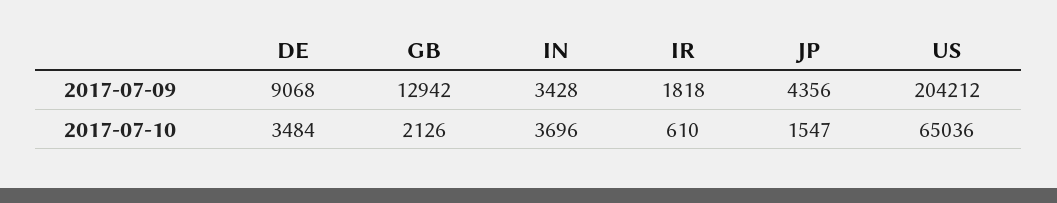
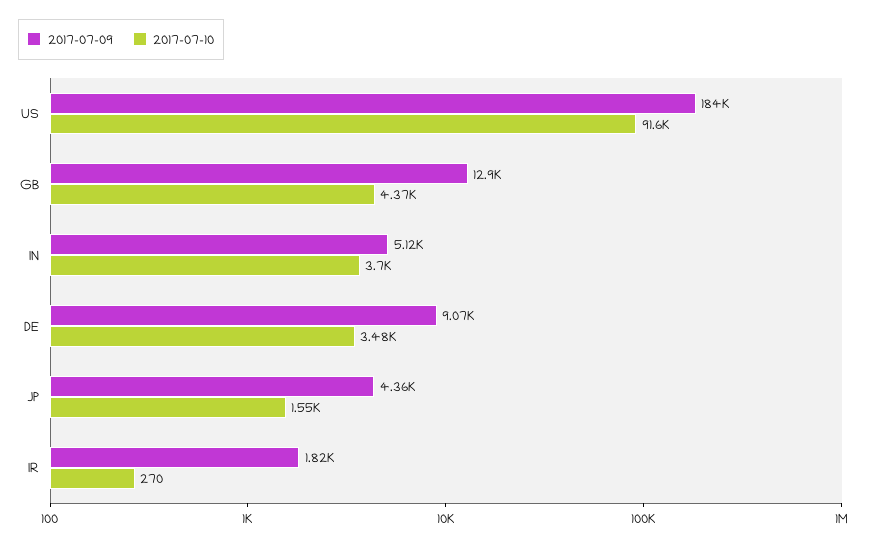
  {
    "2017-07-09": {
      "DE": 9068,
      "GB": 12942,
-     "IN": 3428,
+     "IN": 5120,
      "IR": 1818,
      "JP": 4356,
-     "US": 204212
+     "US": 184000
    },
    "2017-07-10": {
      "DE": 3484,
-     "GB": 2126,
+     "GB": 4370,
      "IN": 3696,
-     "IR": 610,
+     "IR": 270,
      "JP": 1547,
-     "US": 65036
+     "US": 91600
    }
  }

